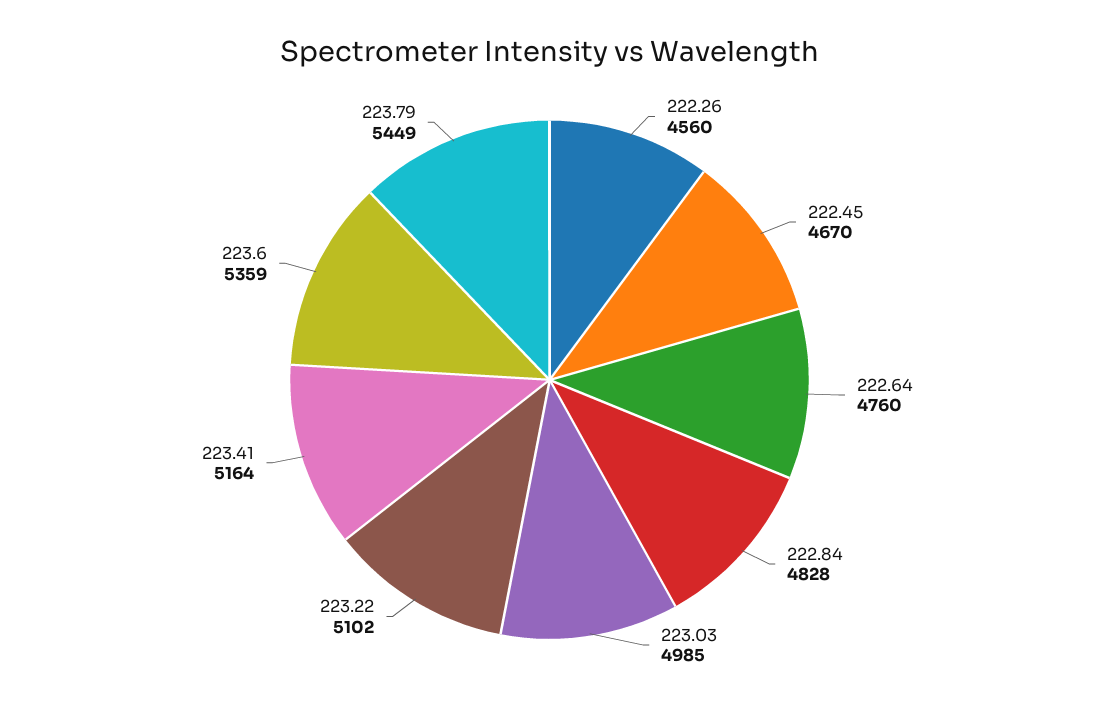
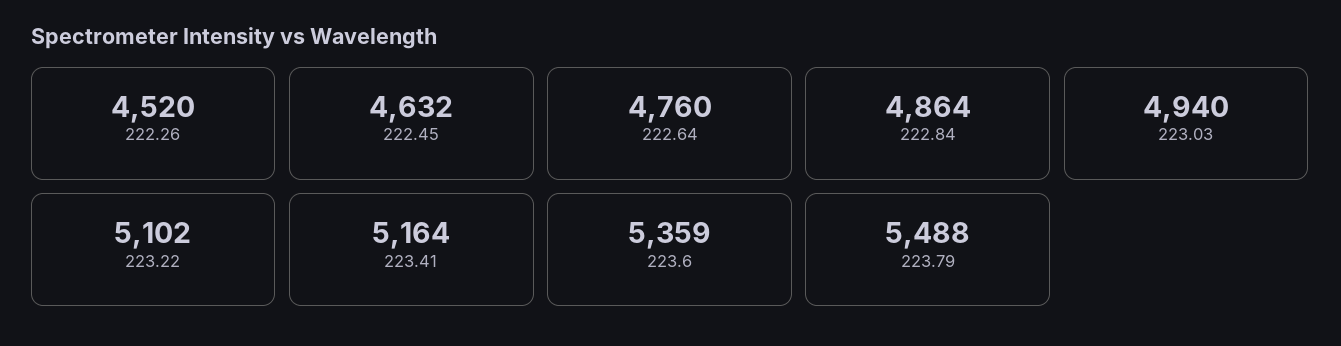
  {
-   "222.26": 4560,
+   "222.26": 4520,
-   "222.45": 4670,
+   "222.45": 4632,
    "222.64": 4760,
-   "222.84": 4828,
+   "222.84": 4864,
-   "223.03": 4985,
+   "223.03": 4940,
    "223.22": 5102,
    "223.41": 5164,
    "223.6": 5359,
-   "223.79": 5449
+   "223.79": 5488
  }

